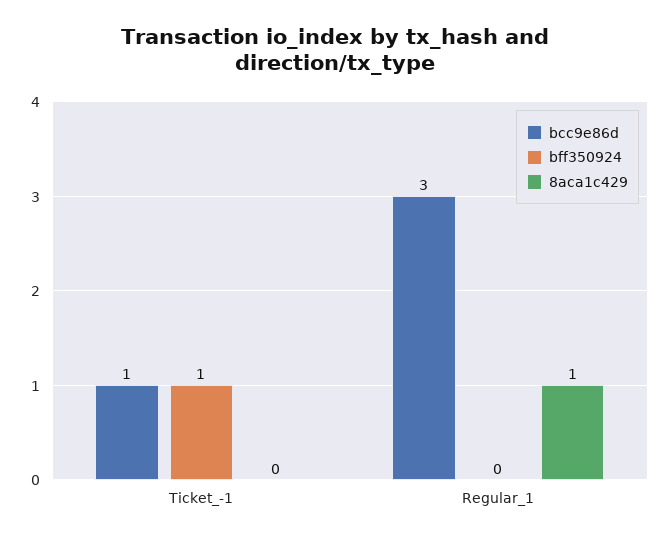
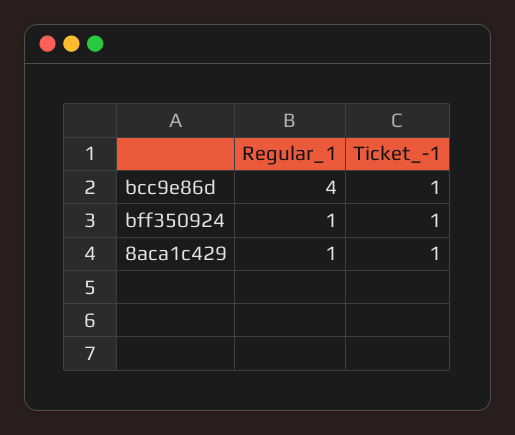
  {
    "bcc9e86d": {
      "Ticket_-1": 1,
-     "Regular_1": 3
+     "Regular_1": 4
    },
    "bff350924": {
      "Ticket_-1": 1,
-     "Regular_1": 0
+     "Regular_1": 1
    },
    "8aca1c429": {
-     "Ticket_-1": 0,
+     "Ticket_-1": 1,
      "Regular_1": 1
    }
  }

